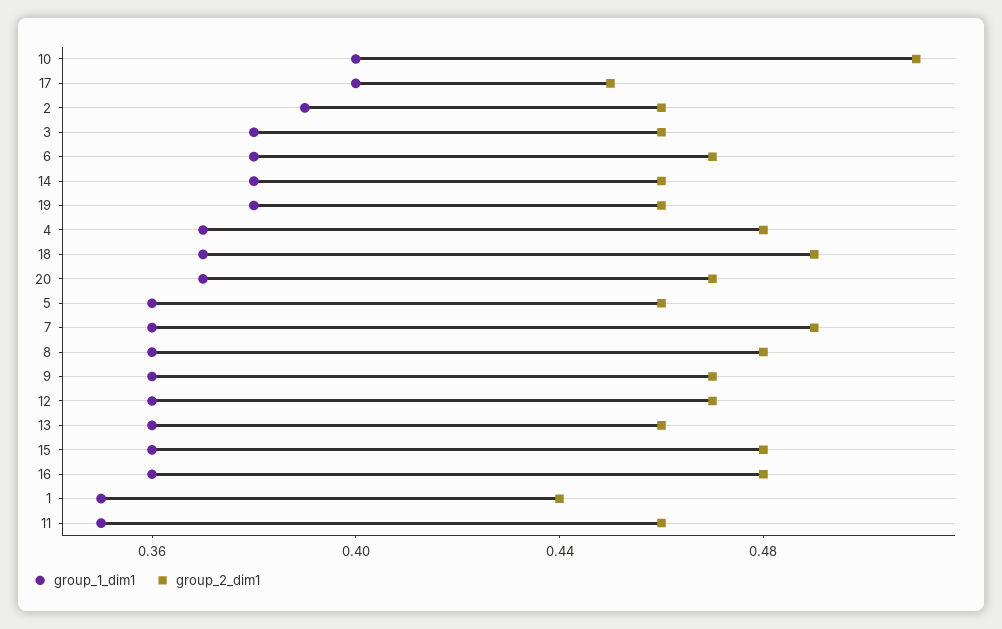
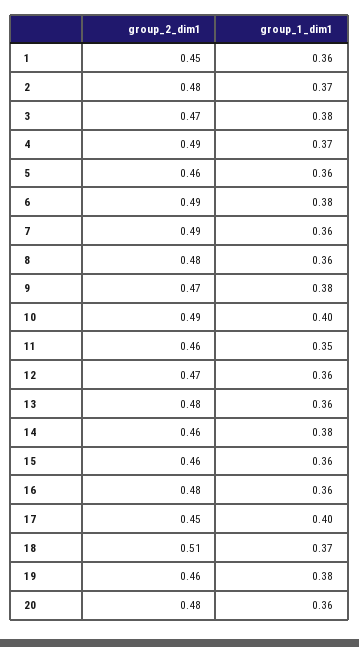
  {
    "group_1_dim1": {
      "10": 0.4,
      "17": 0.4,
-     "2": 0.39,
+     "2": 0.37,
      "3": 0.38,
      "6": 0.38,
      "14": 0.38,
      "19": 0.38,
      "4": 0.37,
      "18": 0.37,
-     "20": 0.37,
+     "20": 0.36,
      "5": 0.36,
      "7": 0.36,
      "8": 0.36,
-     "9": 0.36,
+     "9": 0.38,
      "12": 0.36,
      "13": 0.36,
      "15": 0.36,
      "16": 0.36,
-     "1": 0.35,
+     "1": 0.36,
      "11": 0.35
    },
    "group_2_dim1": {
-     "10": 0.51,
+     "10": 0.49,
      "17": 0.45,
-     "2": 0.46,
+     "2": 0.48,
-     "3": 0.46,
+     "3": 0.47,
-     "6": 0.47,
+     "6": 0.49,
      "14": 0.46,
      "19": 0.46,
-     "4": 0.48,
+     "4": 0.49,
-     "18": 0.49,
+     "18": 0.51,
-     "20": 0.47,
+     "20": 0.48,
      "5": 0.46,
      "7": 0.49,
      "8": 0.48,
      "9": 0.47,
      "12": 0.47,
-     "13": 0.46,
+     "13": 0.48,
-     "15": 0.48,
+     "15": 0.46,
      "16": 0.48,
-     "1": 0.44,
+     "1": 0.45,
      "11": 0.46
    }
  }

